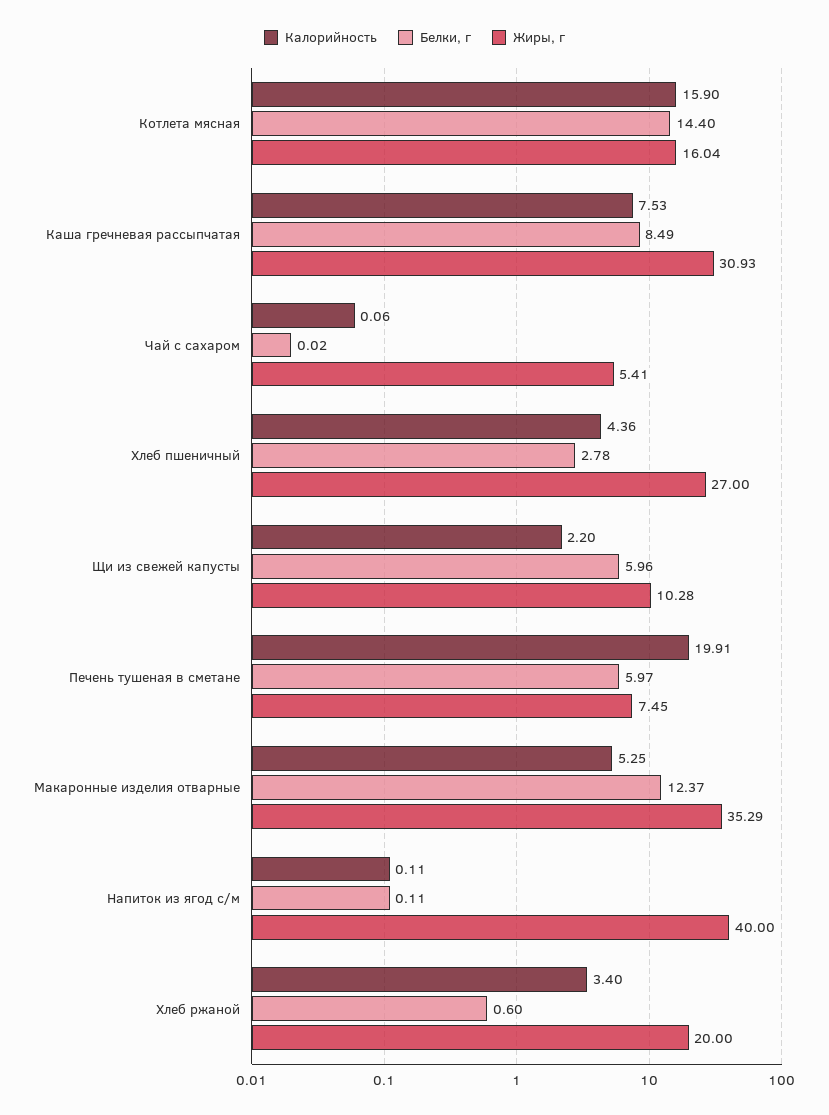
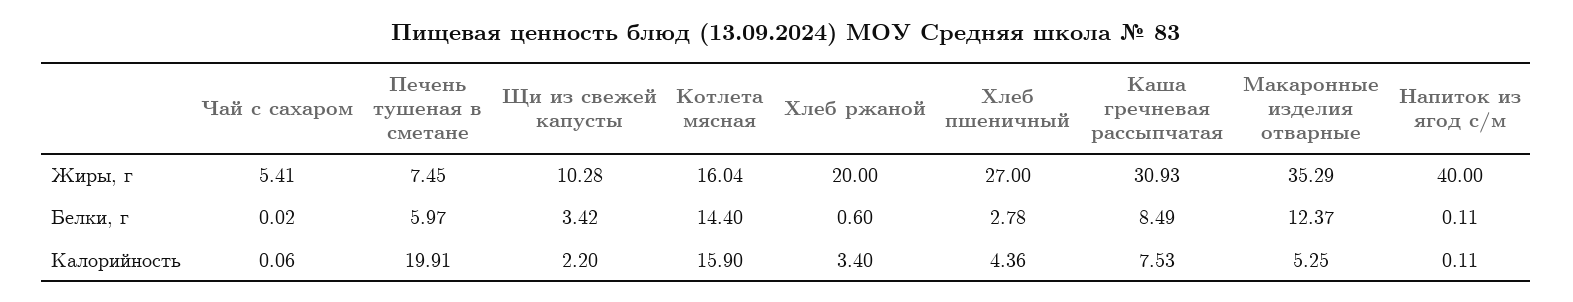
  {
    "Калорийность": {
      "Котлета мясная": 15.9,
      "Каша гречневая рассыпчатая": 7.53,
      "Чай с сахаром": 0.06,
      "Хлеб пшеничный": 4.36,
      "Щи из свежей капусты": 2.2,
      "Печень тушеная в сметане": 19.91,
      "Макаронные изделия отварные": 5.25,
      "Напиток из ягод с/м": 0.11,
      "Хлеб ржаной": 3.4
    },
    "Белки, г": {
      "Котлета мясная": 14.4,
      "Каша гречневая рассыпчатая": 8.49,
      "Чай с сахаром": 0.02,
      "Хлеб пшеничный": 2.78,
-     "Щи из свежей капусты": 5.96,
+     "Щи из свежей капусты": 3.42,
      "Печень тушеная в сметане": 5.97,
      "Макаронные изделия отварные": 12.37,
      "Напиток из ягод с/м": 0.11,
      "Хлеб ржаной": 0.6
    },
    "Жиры, г": {
      "Котлета мясная": 16.04,
      "Каша гречневая рассыпчатая": 30.93,
      "Чай с сахаром": 5.41,
      "Хлеб пшеничный": 27,
      "Щи из свежей капусты": 10.28,
      "Печень тушеная в сметане": 7.45,
      "Макаронные изделия отварные": 35.29,
      "Напиток из ягод с/м": 40,
      "Хлеб ржаной": 20
    }
  }

